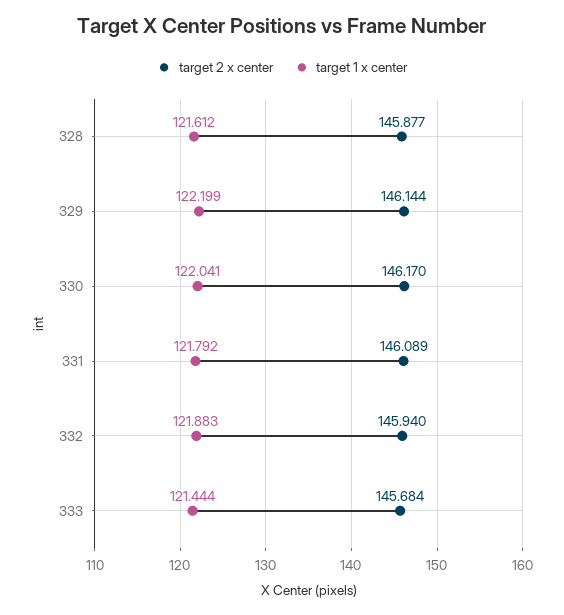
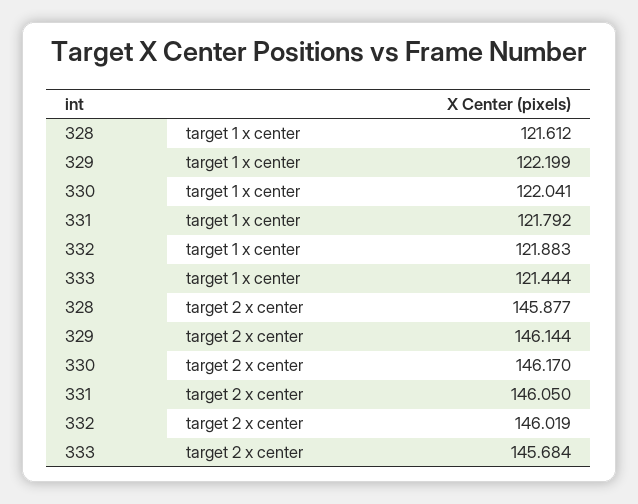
  {
    "target 2 x center": {
      "328": 145.877,
      "329": 146.144,
      "330": 146.17,
-     "331": 146.089,
+     "331": 146.05,
-     "332": 145.94,
+     "332": 146.019,
      "333": 145.684
    },
    "target 1 x center": {
      "328": 121.612,
      "329": 122.199,
      "330": 122.041,
      "331": 121.792,
      "332": 121.883,
      "333": 121.444
    }
  }

